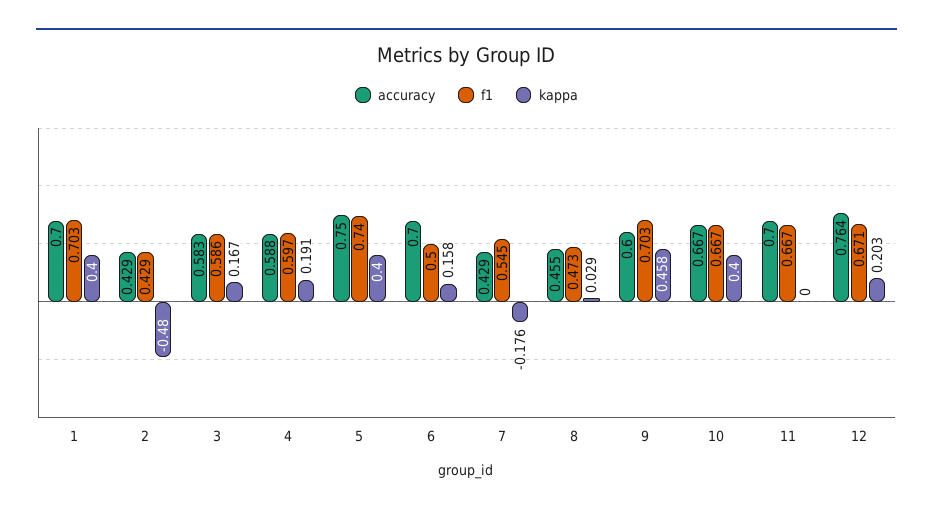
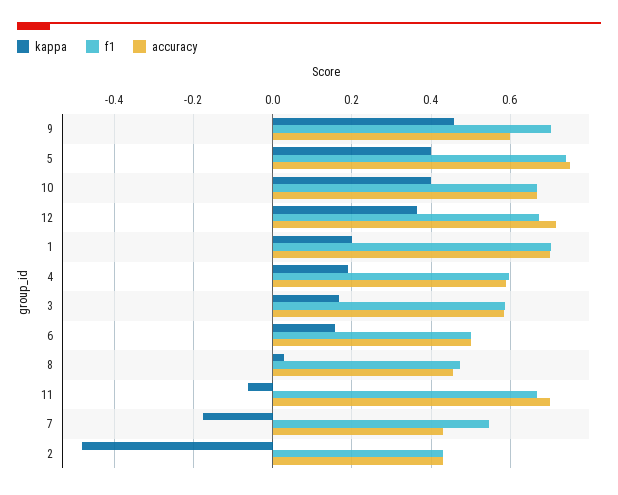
  {
    "accuracy": {
      "1": 0.7,
      "2": 0.429,
      "3": 0.583,
      "4": 0.588,
      "5": 0.75,
-     "6": 0.7,
+     "6": 0.5,
      "7": 0.429,
      "8": 0.455,
      "9": 0.6,
      "10": 0.667,
      "11": 0.7,
-     "12": 0.764
+     "12": 0.72
    },
    "f1": {
      "1": 0.703,
      "2": 0.429,
      "3": 0.586,
      "4": 0.597,
      "5": 0.74,
      "6": 0.5,
      "7": 0.545,
      "8": 0.473,
      "9": 0.703,
      "10": 0.667,
      "11": 0.667,
      "12": 0.671
    },
    "kappa": {
-     "1": 0.4,
+     "1": 0.2,
      "2": -0.48,
      "3": 0.167,
      "4": 0.191,
      "5": 0.4,
      "6": 0.158,
      "7": -0.176,
      "8": 0.029,
      "9": 0.458,
      "10": 0.4,
-     "11": 0,
+     "11": -0.06,
-     "12": 0.203
+     "12": 0.36
    }
  }

